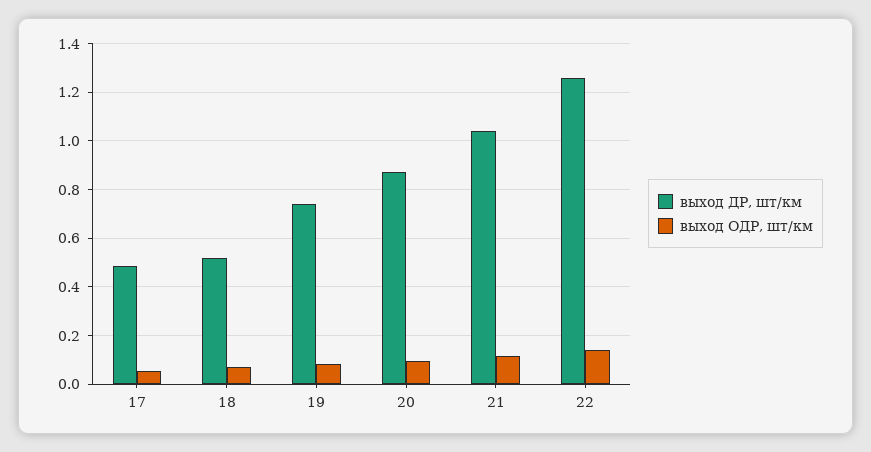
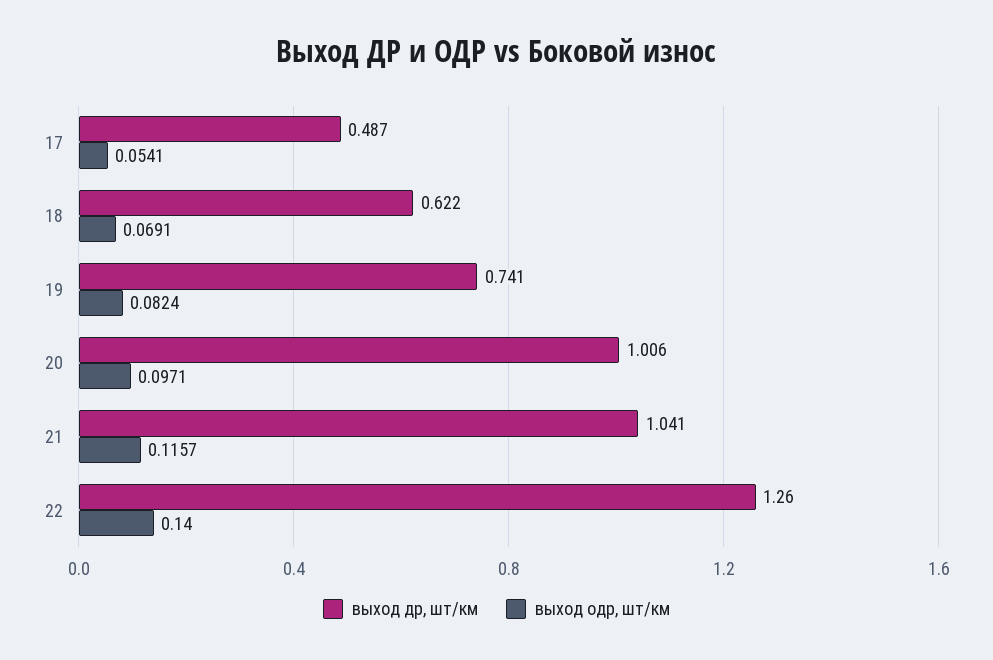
  {
    "выход ДР, шт/км": {
      "17": 0.487,
-     "18": 0.525,
+     "18": 0.622,
      "19": 0.741,
-     "20": 0.875,
+     "20": 1.006,
      "21": 1.041,
      "22": 1.26
    },
    "выход ОДР, шт/км": {
      "17": 0.0541,
      "18": 0.0691,
      "19": 0.0824,
      "20": 0.0971,
      "21": 0.1157,
      "22": 0.14
    }
  }

